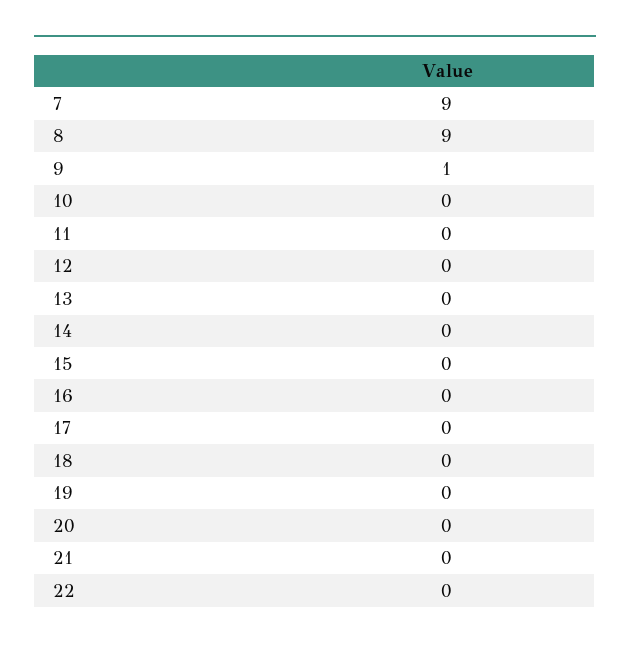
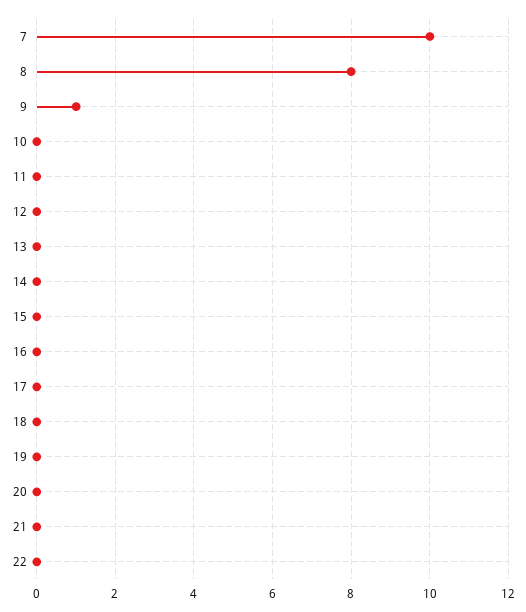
  {
-   "7": 9,
+   "7": 10,
-   "8": 9,
+   "8": 8,
    "9": 1,
    "10": 0,
    "11": 0,
    "12": 0,
    "13": 0,
    "14": 0,
    "15": 0,
    "16": 0,
    "17": 0,
    "18": 0,
    "19": 0,
    "20": 0,
    "21": 0,
    "22": 0
  }

